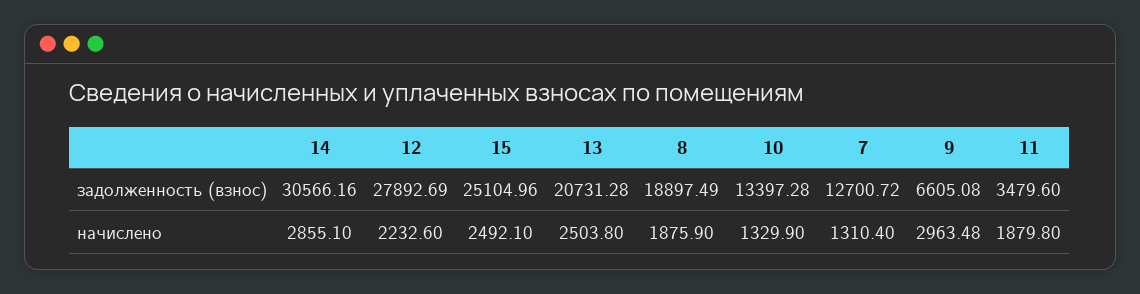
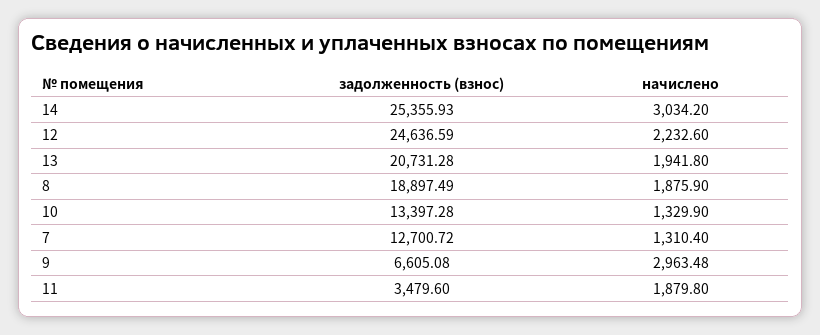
  {
    "14": {
-     "задолженность (взнос)": 30566.16,
+     "задолженность (взнос)": 25355.93,
-     "начислено": 2855.1
+     "начислено": 3034.2
    },
    "12": {
-     "задолженность (взнос)": 27892.69,
+     "задолженность (взнос)": 24636.59,
      "начислено": 2232.6
    },
-   "15": {
-     "задолженность (взнос)": 25104.96,
-     "начислено": 2492.1
-   },
    "13": {
      "задолженность (взнос)": 20731.28,
-     "начислено": 2503.8
+     "начислено": 1941.8
    },
    "8": {
      "задолженность (взнос)": 18897.49,
      "начислено": 1875.9
    },
    "10": {
      "задолженность (взнос)": 13397.28,
      "начислено": 1329.9
    },
    "7": {
      "задолженность (взнос)": 12700.72,
      "начислено": 1310.4
    },
    "9": {
      "задолженность (взнос)": 6605.08,
      "начислено": 2963.48
    },
    "11": {
      "задолженность (взнос)": 3479.6,
      "начислено": 1879.8
    }
  }

